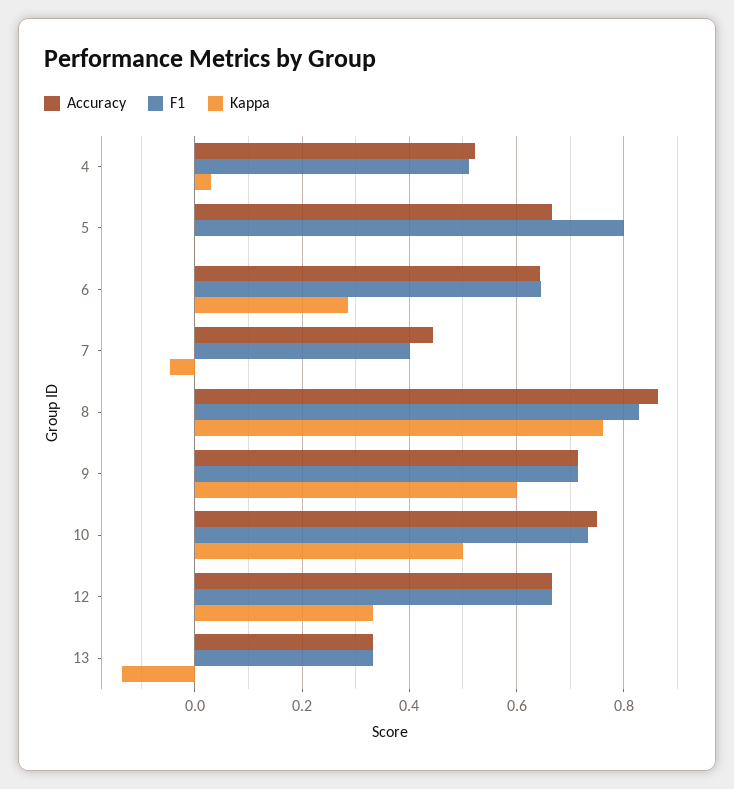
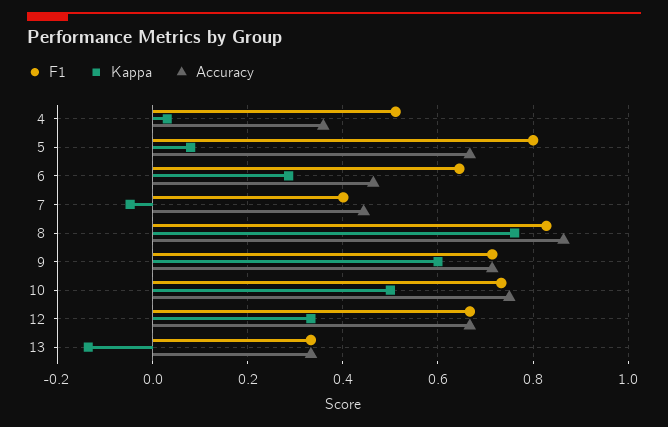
  {
    "Accuracy": {
-     "4": 0.52,
+     "4": 0.36,
      "5": 0.66,
-     "6": 0.64,
+     "6": 0.46,
      "7": 0.44,
      "8": 0.86,
      "9": 0.72,
      "10": 0.76,
      "12": 0.66,
      "13": 0.34
    },
    "F1": {
      "4": 0.52,
      "5": 0.8,
      "6": 0.64,
      "7": 0.4,
      "8": 0.82,
      "9": 0.72,
      "10": 0.74,
      "12": 0.66,
      "13": 0.34
    },
    "Kappa": {
      "4": 0.04,
-     "5": 0,
+     "5": 0.08,
      "6": 0.28,
      "7": -0.04,
      "8": 0.76,
      "9": 0.6,
      "10": 0.5,
      "12": 0.34,
      "13": -0.14
    }
  }

